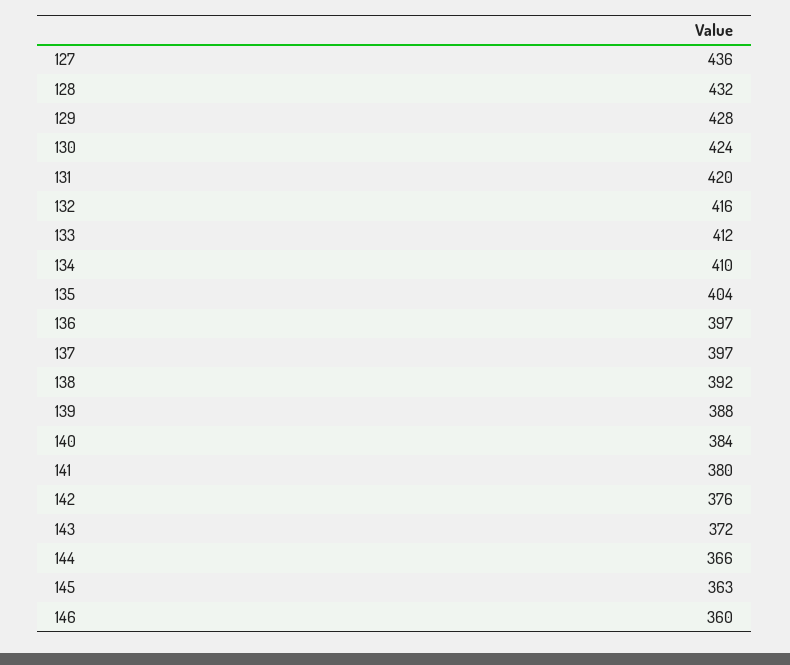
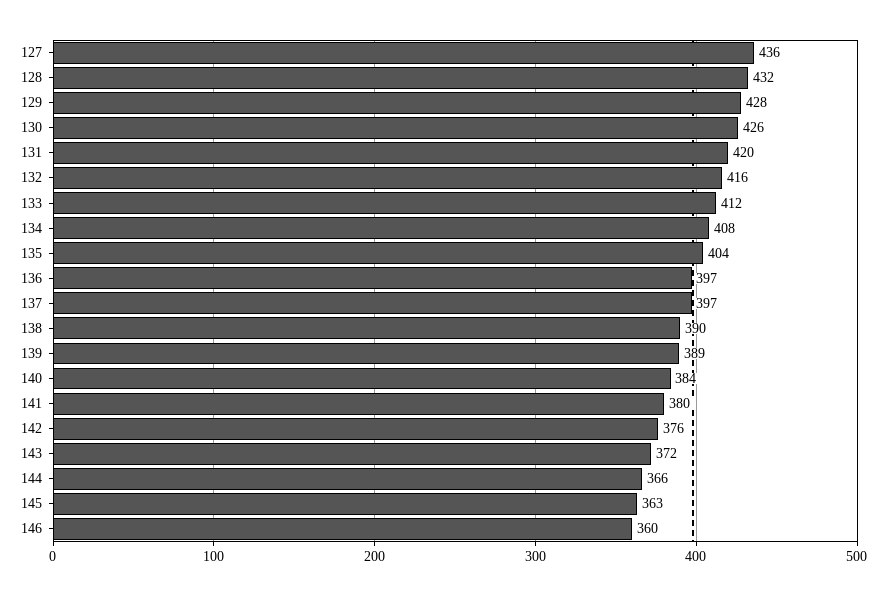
  {
    "127": 436,
    "128": 432,
    "129": 428,
-   "130": 424,
+   "130": 426,
    "131": 420,
    "132": 416,
    "133": 412,
-   "134": 410,
+   "134": 408,
    "135": 404,
    "136": 397,
    "137": 397,
-   "138": 392,
+   "138": 390,
-   "139": 388,
+   "139": 389,
    "140": 384,
    "141": 380,
    "142": 376,
    "143": 372,
    "144": 366,
    "145": 363,
    "146": 360
  }

